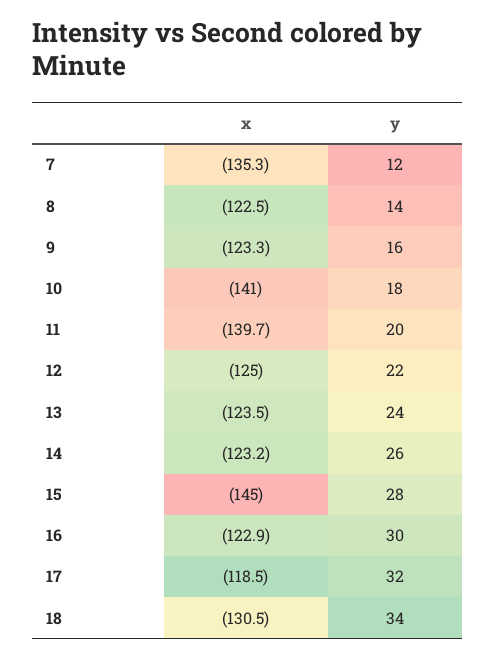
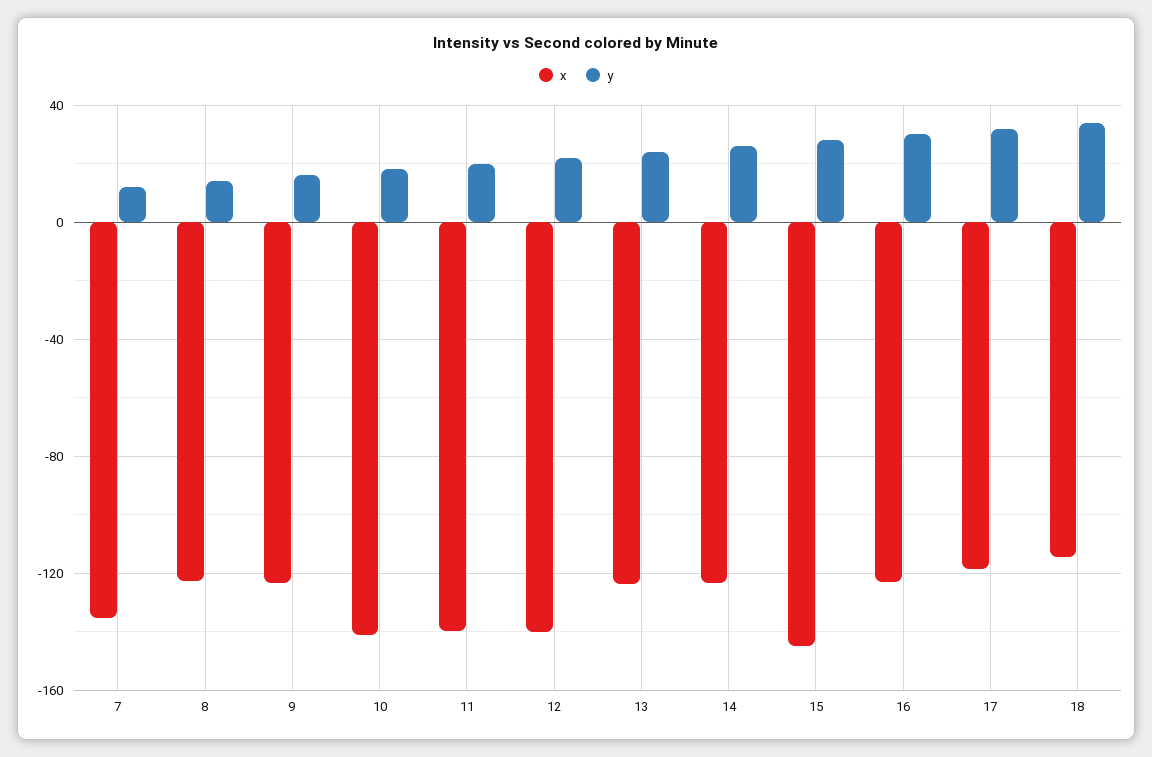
  {
    "x": {
      "7": -135.3,
      "8": -122.5,
      "9": -123.3,
      "10": -141,
      "11": -139.7,
-     "12": -125,
+     "12": -140,
      "13": -123.5,
      "14": -123.2,
      "15": -145,
      "16": -122.9,
      "17": -118.5,
-     "18": -130.5
+     "18": -115
    },
    "y": {
      "7": 12,
      "8": 14,
      "9": 16,
      "10": 18,
      "11": 20,
      "12": 22,
      "13": 24,
      "14": 26,
      "15": 28,
      "16": 30,
      "17": 32,
      "18": 34
    }
  }

